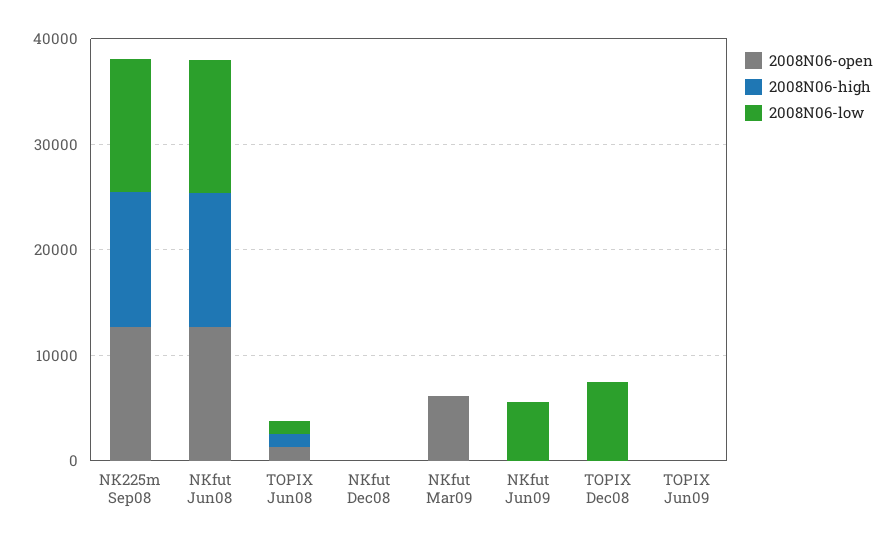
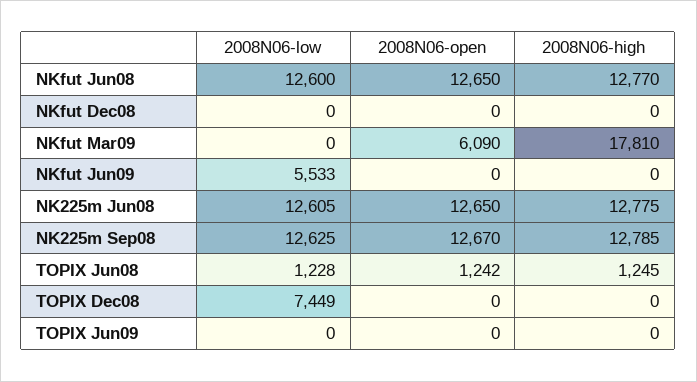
  {
    "2008N06-open": {
      "NK225m Sep08": 12670,
      "NKfut Jun08": 12650,
      "TOPIX Jun08": 1242,
      "NKfut Dec08": 0,
      "NKfut Mar09": 6090,
      "NKfut Jun09": 0,
      "TOPIX Dec08": 0,
-     "TOPIX Jun09": 0
+     "TOPIX Jun09": 0,
+     "NK225m Jun08": 12650
    },
    "2008N06-high": {
      "NK225m Sep08": 12785,
      "NKfut Jun08": 12770,
      "TOPIX Jun08": 1245,
      "NKfut Dec08": 0,
-     "NKfut Mar09": 0,
+     "NKfut Mar09": 17810,
      "NKfut Jun09": 0,
      "TOPIX Dec08": 0,
-     "TOPIX Jun09": 0
+     "TOPIX Jun09": 0,
+     "NK225m Jun08": 12775
    },
    "2008N06-low": {
      "NK225m Sep08": 12625,
      "NKfut Jun08": 12600,
      "TOPIX Jun08": 1228,
      "NKfut Dec08": 0,
      "NKfut Mar09": 0,
      "NKfut Jun09": 5533,
      "TOPIX Dec08": 7449,
-     "TOPIX Jun09": 0
+     "TOPIX Jun09": 0,
+     "NK225m Jun08": 12605
    }
  }

